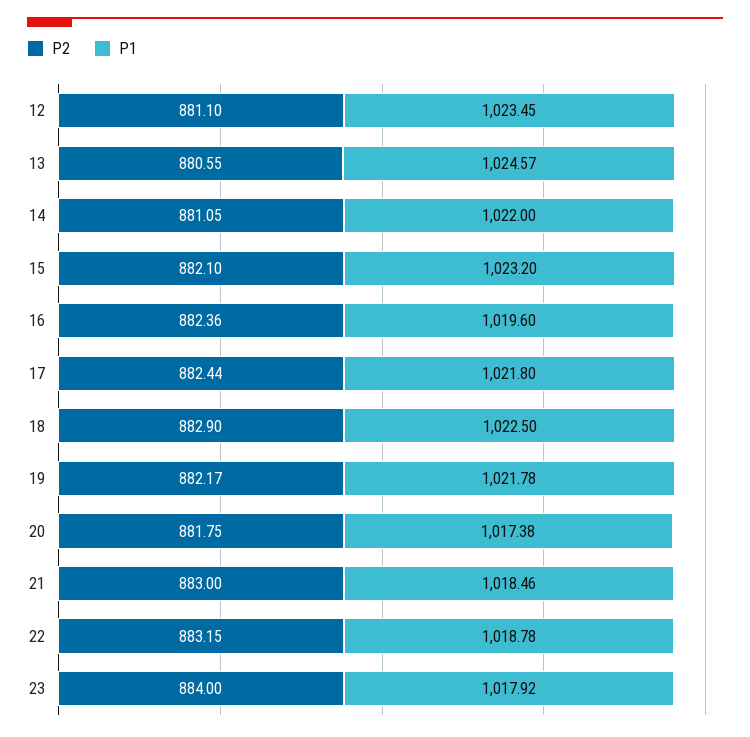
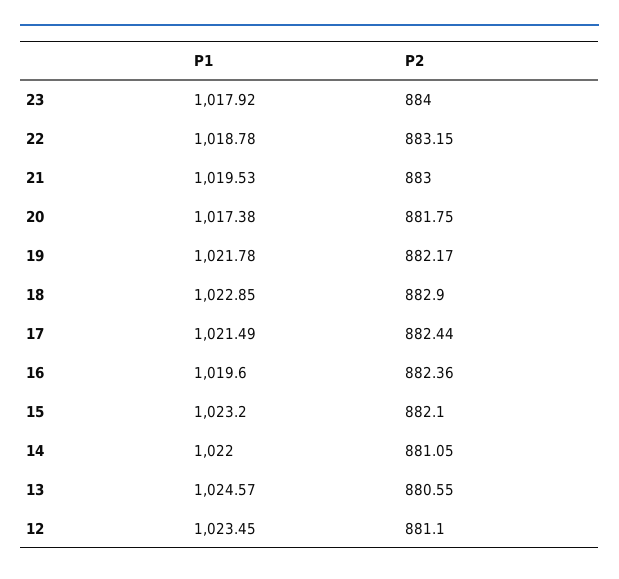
  {
    "P2": {
      "12": 881.1,
      "13": 880.55,
      "14": 881.05,
      "15": 882.1,
      "16": 882.36,
      "17": 882.44,
      "18": 882.9,
      "19": 882.17,
      "20": 881.75,
      "21": 883,
      "22": 883.15,
      "23": 884
    },
    "P1": {
      "12": 1023.45,
      "13": 1024.57,
      "14": 1022,
      "15": 1023.2,
      "16": 1019.6,
-     "17": 1021.8,
+     "17": 1021.49,
-     "18": 1022.5,
+     "18": 1022.85,
      "19": 1021.78,
      "20": 1017.38,
-     "21": 1018.46,
+     "21": 1019.53,
      "22": 1018.78,
      "23": 1017.92
    }
  }

